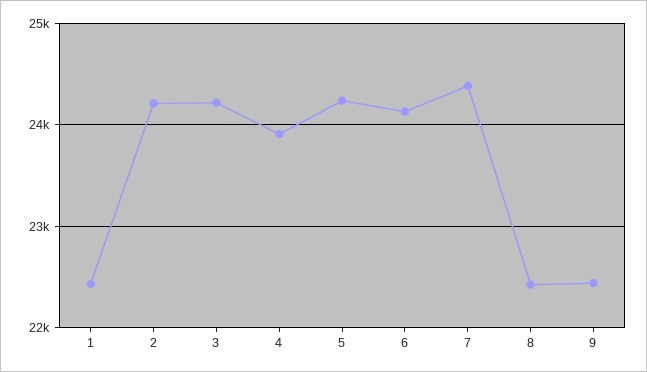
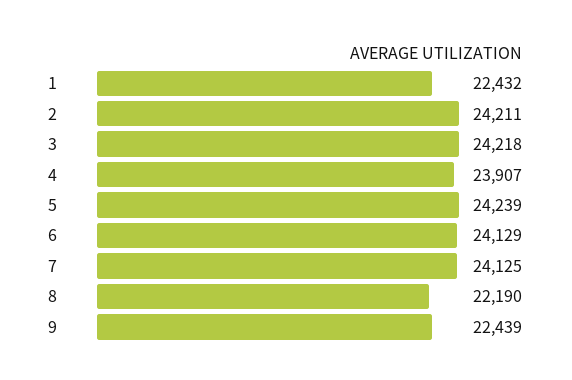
  {
    "1": 22432,
    "2": 24211,
    "3": 24218,
    "4": 23907,
    "5": 24239,
    "6": 24129,
-   "7": 24400,
+   "7": 24125,
-   "8": 22400,
+   "8": 22190,
    "9": 22439
  }

